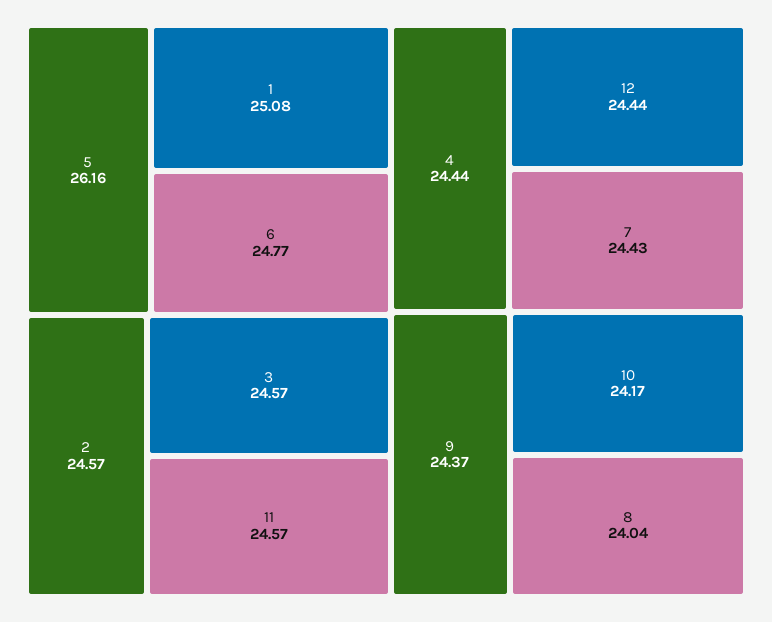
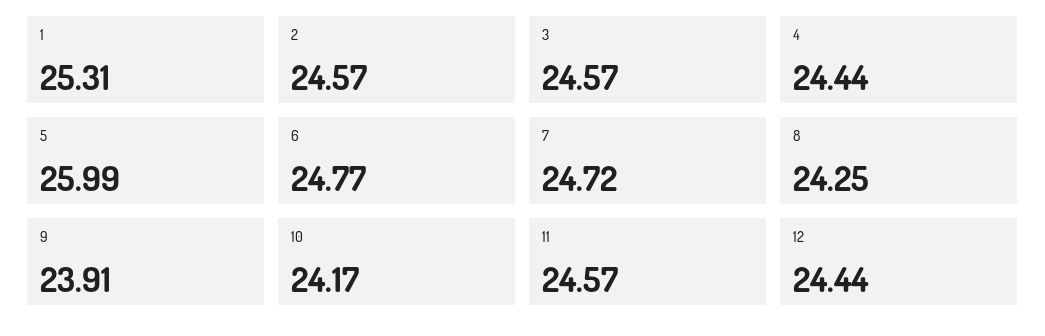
  {
-   "5": 26.16,
+   "5": 25.99,
-   "1": 25.08,
+   "1": 25.31,
    "6": 24.77,
    "2": 24.57,
    "3": 24.57,
    "11": 24.57,
    "4": 24.44,
    "12": 24.44,
-   "7": 24.43,
+   "7": 24.72,
-   "9": 24.37,
+   "9": 23.91,
    "10": 24.17,
-   "8": 24.04
+   "8": 24.25
  }

